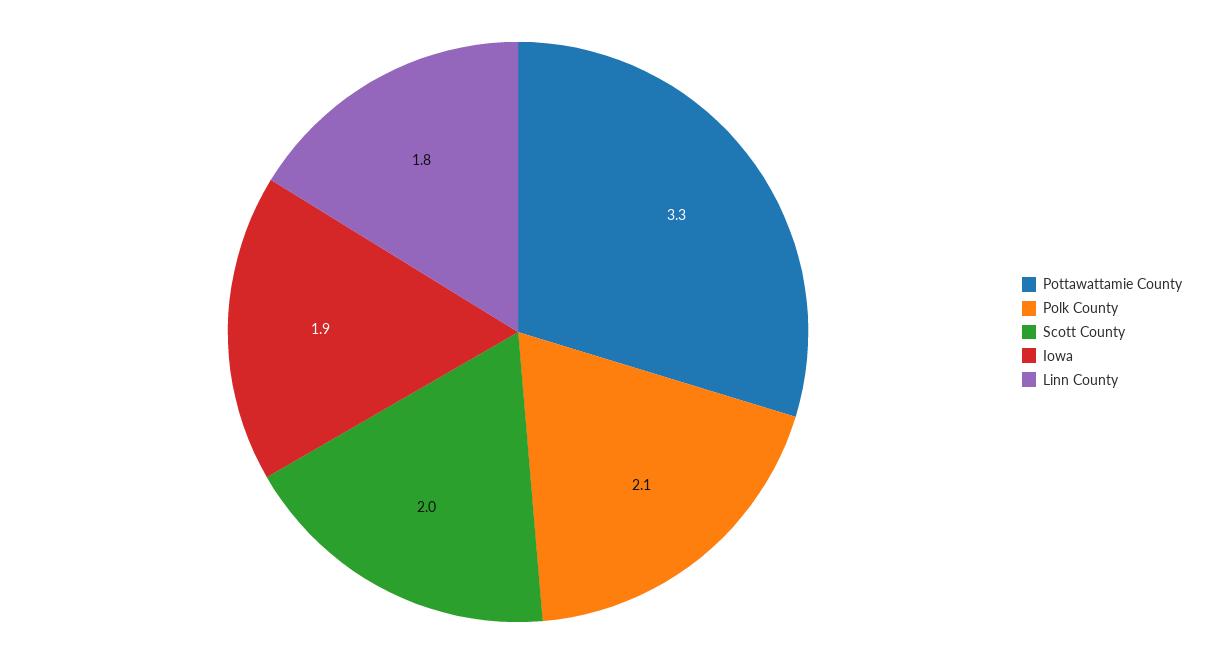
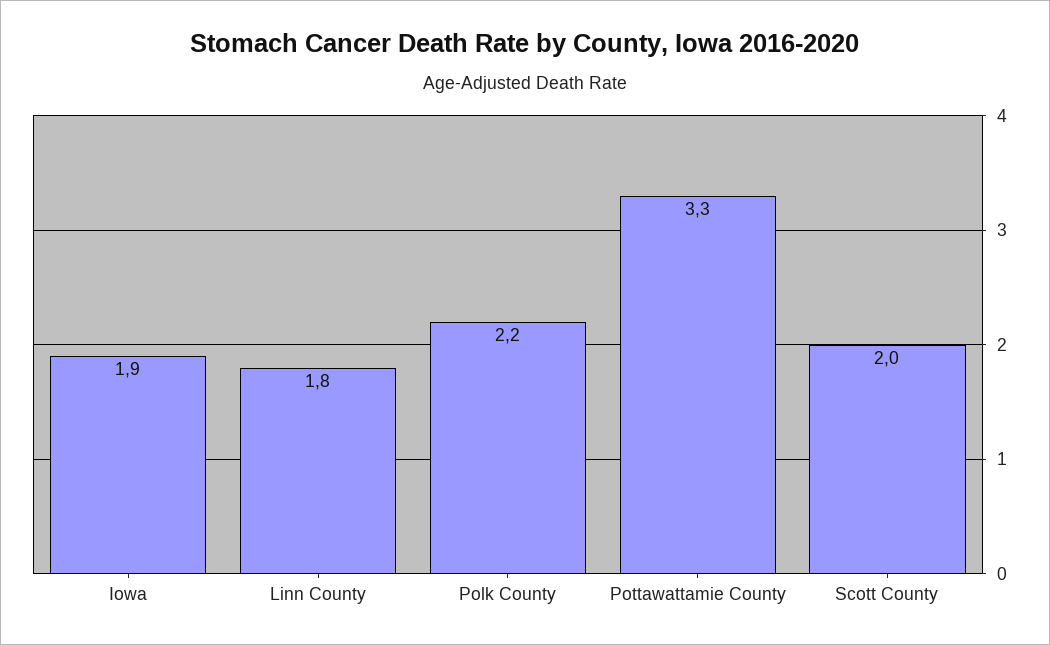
  {
    "Pottawattamie County": 3.3,
-   "Polk County": 2.1,
+   "Polk County": 2.2,
    "Scott County": 2,
    "Iowa": 1.9,
    "Linn County": 1.8
  }

